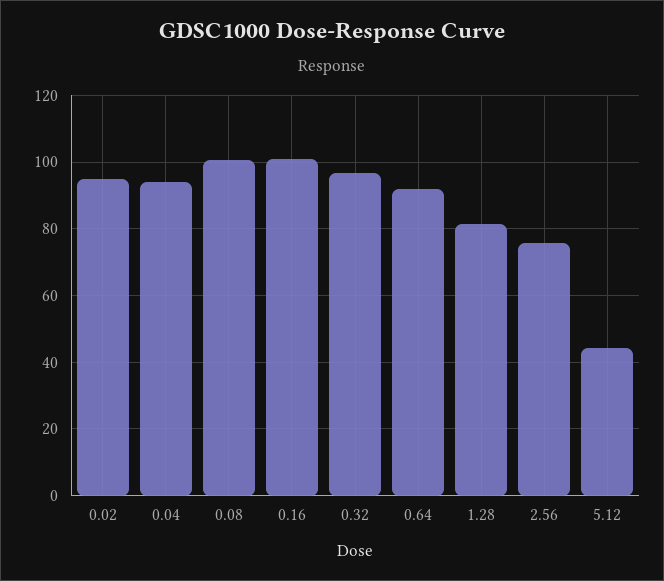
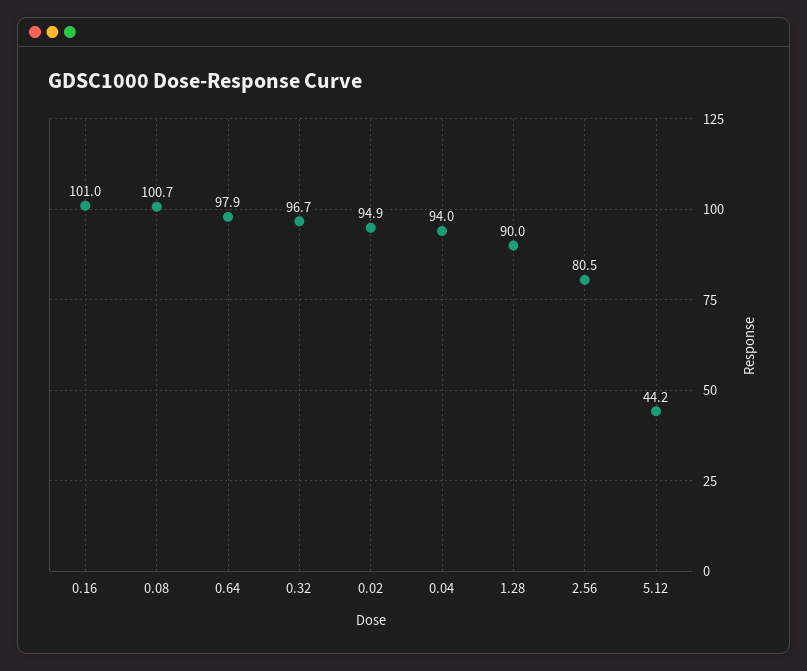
  {
    "0.02": 94.9,
    "0.04": 94,
    "0.08": 100.7,
    "0.16": 101,
    "0.32": 96.7,
-   "0.64": 92,
+   "0.64": 97.9,
-   "1.28": 82,
+   "1.28": 90,
-   "2.56": 76,
+   "2.56": 80.5,
    "5.12": 44.2
  }

